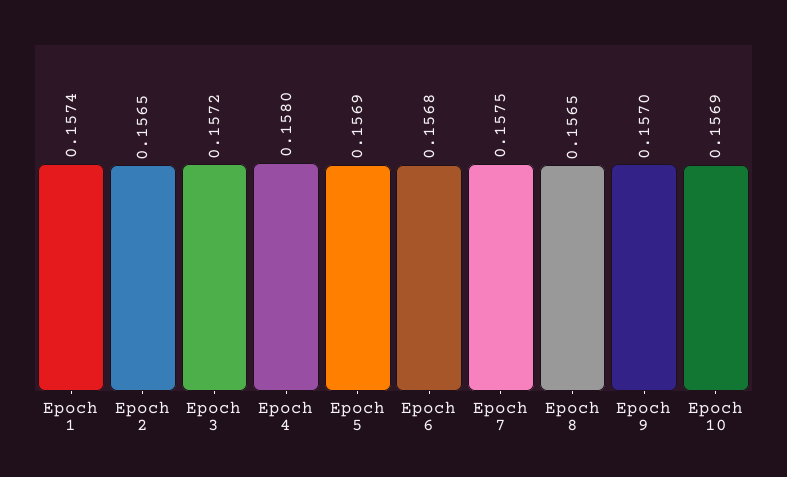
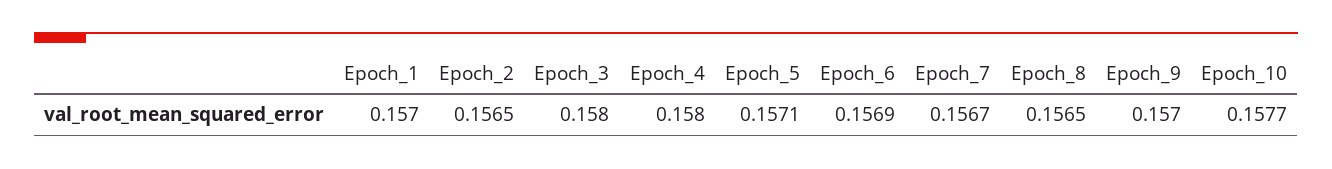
  {
-   "Epoch 1": 0.1574,
+   "Epoch 1": 0.157,
    "Epoch 2": 0.1565,
-   "Epoch 3": 0.1572,
+   "Epoch 3": 0.158,
    "Epoch 4": 0.158,
-   "Epoch 5": 0.1569,
+   "Epoch 5": 0.1571,
-   "Epoch 6": 0.1568,
+   "Epoch 6": 0.1569,
-   "Epoch 7": 0.1575,
+   "Epoch 7": 0.1567,
    "Epoch 8": 0.1565,
    "Epoch 9": 0.157,
-   "Epoch 10": 0.1569
+   "Epoch 10": 0.1577
  }

